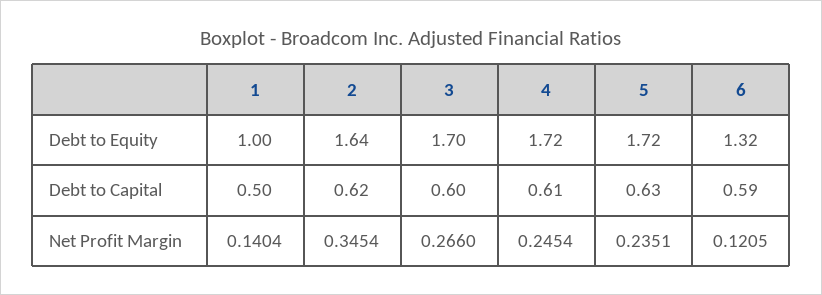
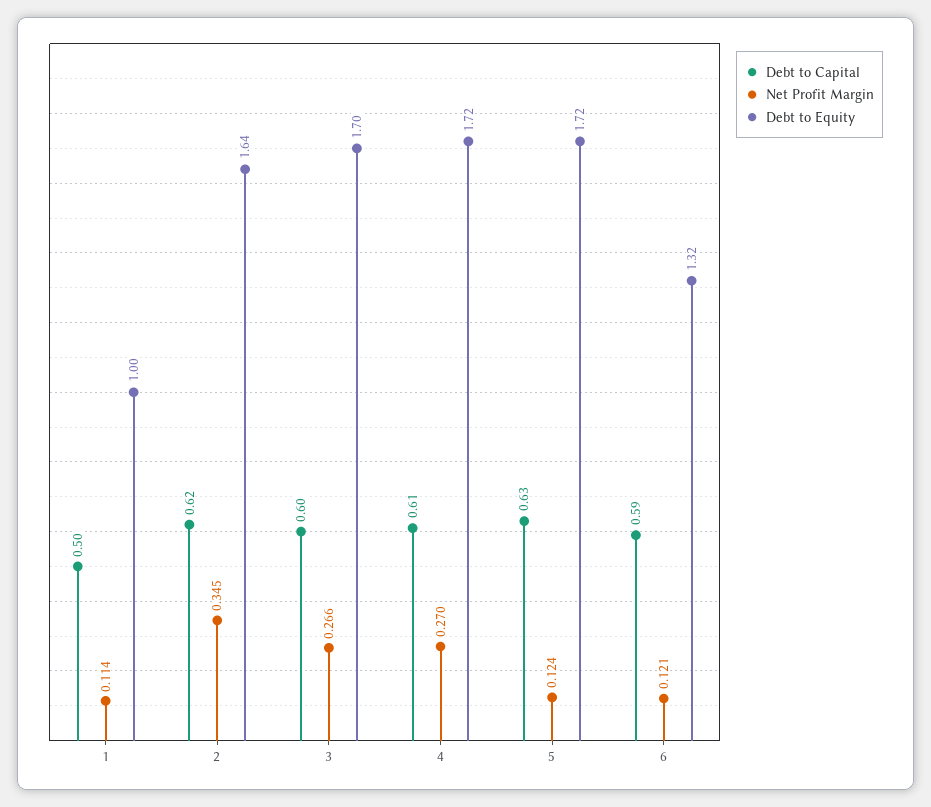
  {
    "Debt to Equity": {
      "1": 1,
      "2": 1.64,
      "3": 1.7,
      "4": 1.72,
      "5": 1.72,
      "6": 1.32
    },
    "Debt to Capital": {
      "1": 0.5,
      "2": 0.62,
      "3": 0.6,
      "4": 0.61,
      "5": 0.63,
      "6": 0.59
    },
    "Net Profit Margin": {
-     "1": 0.1404,
+     "1": 0.114,
      "2": 0.3454,
      "3": 0.266,
-     "4": 0.2454,
+     "4": 0.27,
-     "5": 0.2351,
+     "5": 0.124,
      "6": 0.1205
    }
  }

